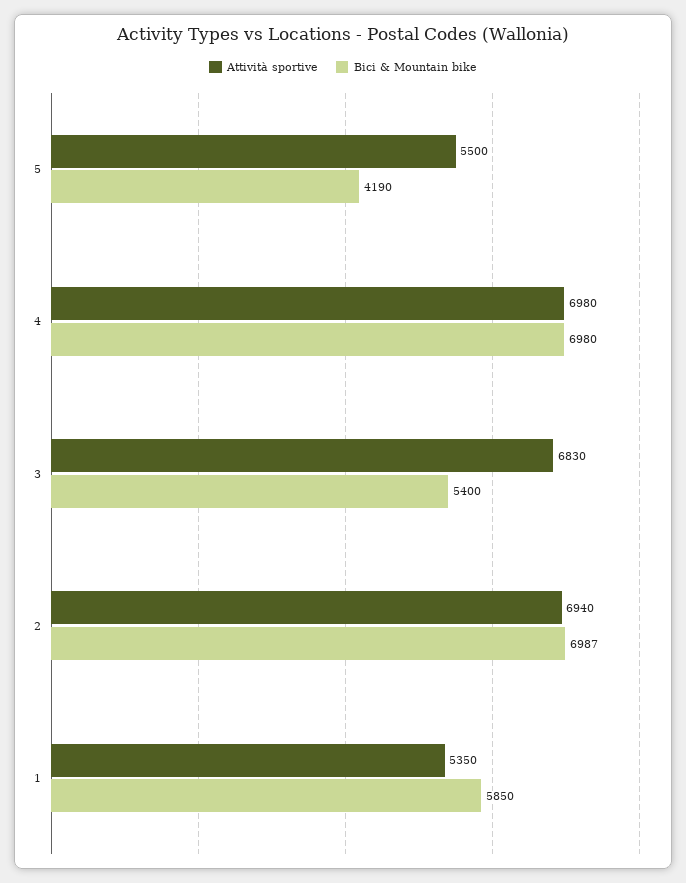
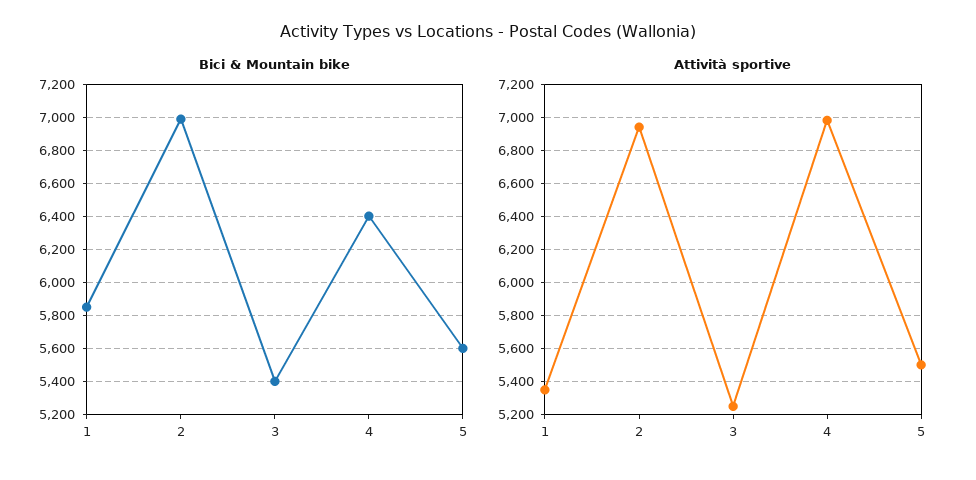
  {
    "Attività sportive": {
      "5": 5500,
      "4": 6980,
-     "3": 6830,
+     "3": 5250,
      "2": 6940,
      "1": 5350
    },
    "Bici & Mountain bike": {
-     "5": 4190,
+     "5": 5600,
-     "4": 6980,
+     "4": 6400,
      "3": 5400,
      "2": 6987,
      "1": 5850
    }
  }

